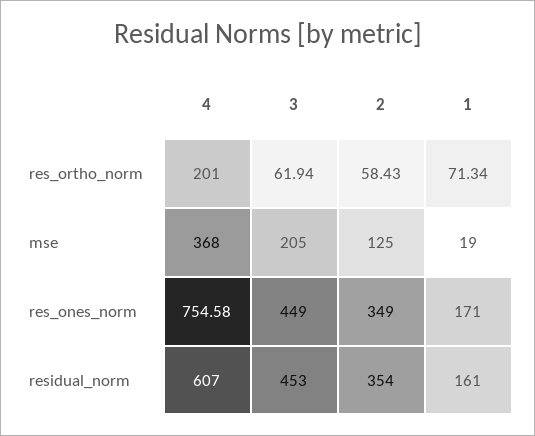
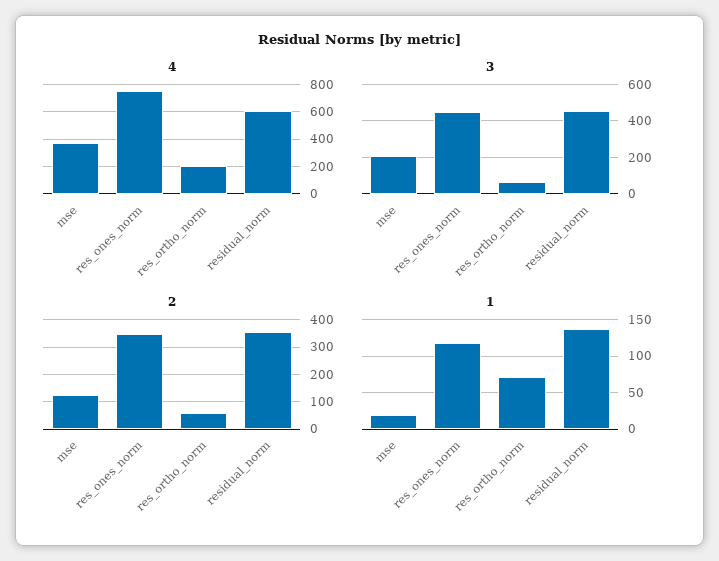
  {
    "4": {
      "res_ortho_norm": 201,
      "mse": 368,
      "res_ones_norm": 754.58,
      "residual_norm": 607
    },
    "3": {
      "res_ortho_norm": 61.94,
      "mse": 205,
      "res_ones_norm": 449,
      "residual_norm": 453
    },
    "2": {
      "res_ortho_norm": 58.43,
      "mse": 125,
      "res_ones_norm": 349,
      "residual_norm": 354
    },
    "1": {
      "res_ortho_norm": 71.34,
      "mse": 19,
-     "res_ones_norm": 171,
+     "res_ones_norm": 120,
-     "residual_norm": 161
+     "residual_norm": 140
    }
  }

